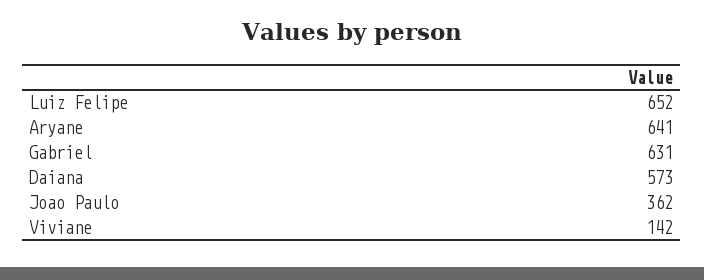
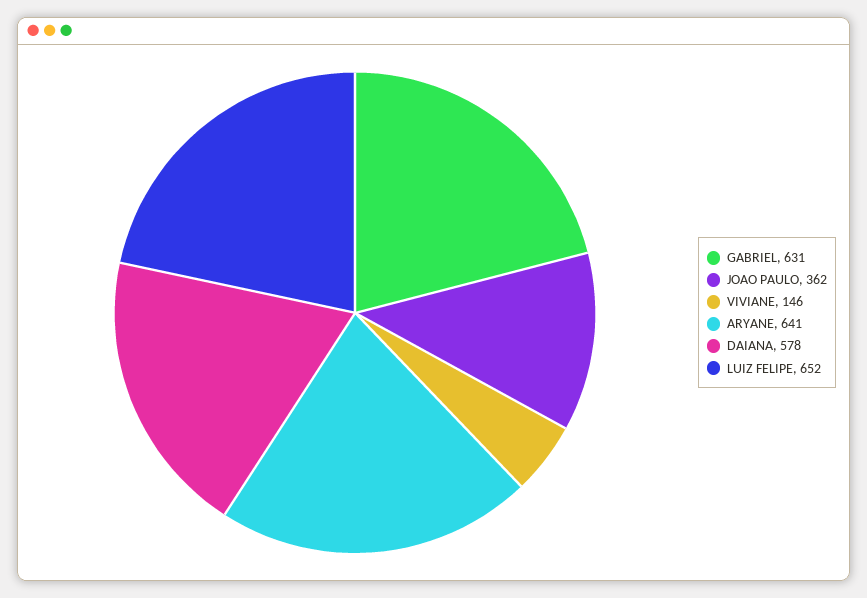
  {
    "Luiz Felipe": 652,
    "Aryane": 641,
    "Gabriel": 631,
-   "Daiana": 573,
+   "Daiana": 578,
    "Joao Paulo": 362,
-   "Viviane": 142
+   "Viviane": 146
  }

